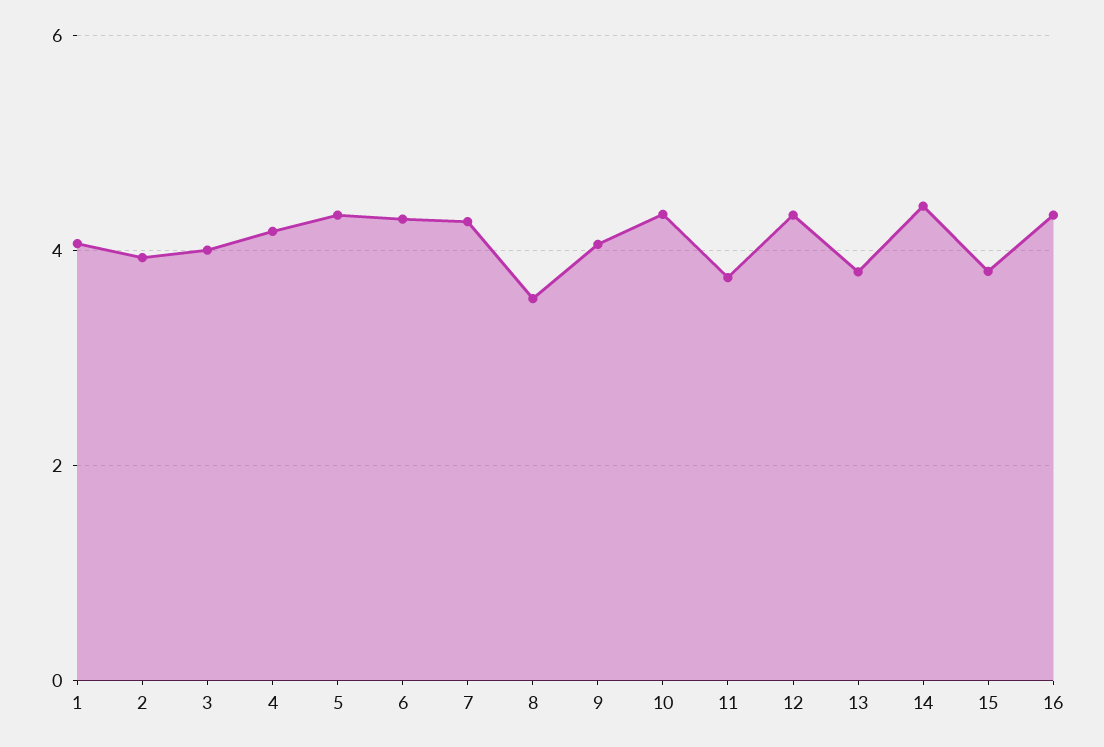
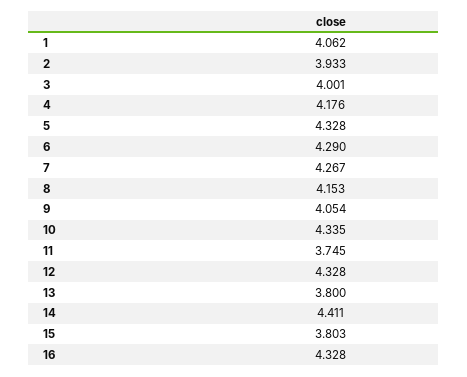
  {
    "1": 4.062,
    "2": 3.933,
    "3": 4.001,
    "4": 4.176,
    "5": 4.328,
    "6": 4.29,
    "7": 4.267,
-   "8": 3.6,
+   "8": 4.153,
    "9": 4.054,
    "10": 4.335,
    "11": 3.745,
    "12": 4.328,
    "13": 3.8,
    "14": 4.411,
    "15": 3.803,
    "16": 4.328
  }

